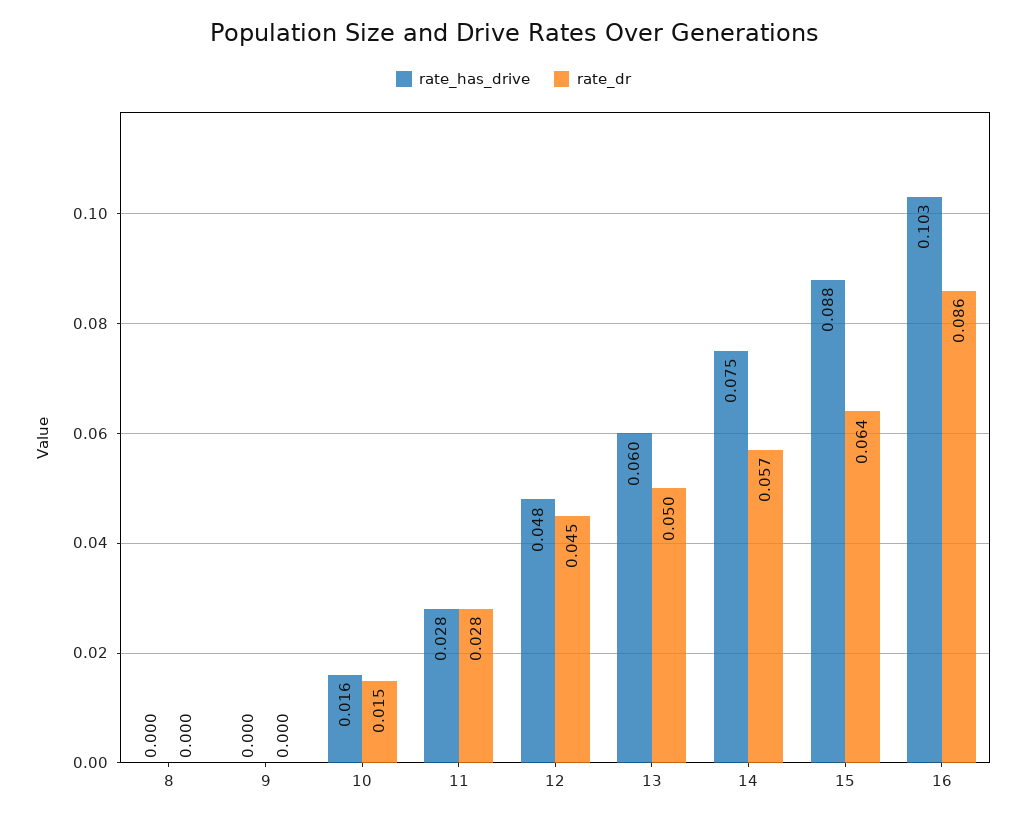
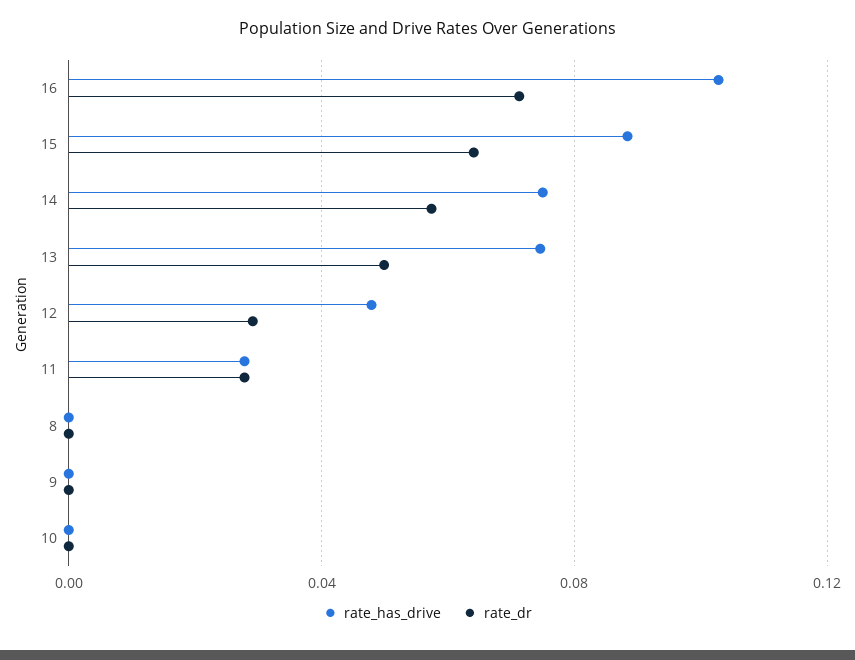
  {
    "rate_has_drive": {
      "8": 0,
      "9": 0,
-     "10": 0.016,
+     "10": 0,
      "11": 0.028,
      "12": 0.048,
-     "13": 0.06,
+     "13": 0.075,
      "14": 0.075,
      "15": 0.088,
      "16": 0.103
    },
    "rate_dr": {
      "8": 0,
      "9": 0,
-     "10": 0.015,
+     "10": 0,
      "11": 0.028,
-     "12": 0.045,
+     "12": 0.03,
      "13": 0.05,
      "14": 0.057,
      "15": 0.064,
-     "16": 0.086
+     "16": 0.07
    }
  }

